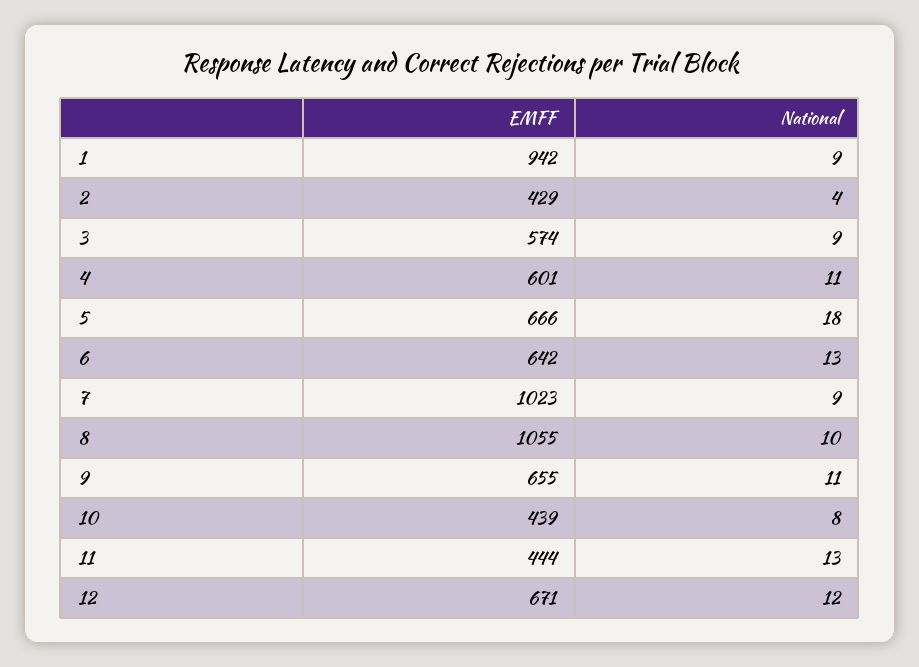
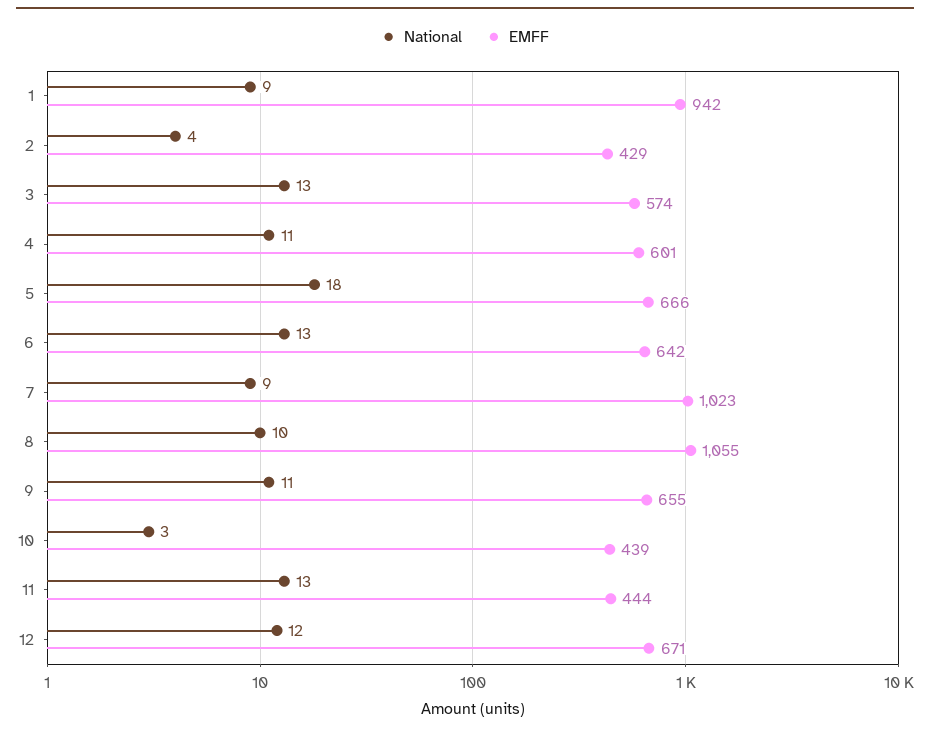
  {
    "EMFF": {
      "1": 942,
      "2": 429,
      "3": 574,
      "4": 601,
      "5": 666,
      "6": 642,
      "7": 1023,
      "8": 1055,
      "9": 655,
      "10": 439,
      "11": 444,
      "12": 671
    },
    "National": {
      "1": 9,
      "2": 4,
-     "3": 9,
+     "3": 13,
      "4": 11,
      "5": 18,
      "6": 13,
      "7": 9,
      "8": 10,
      "9": 11,
-     "10": 8,
+     "10": 3,
      "11": 13,
      "12": 12
    }
  }

